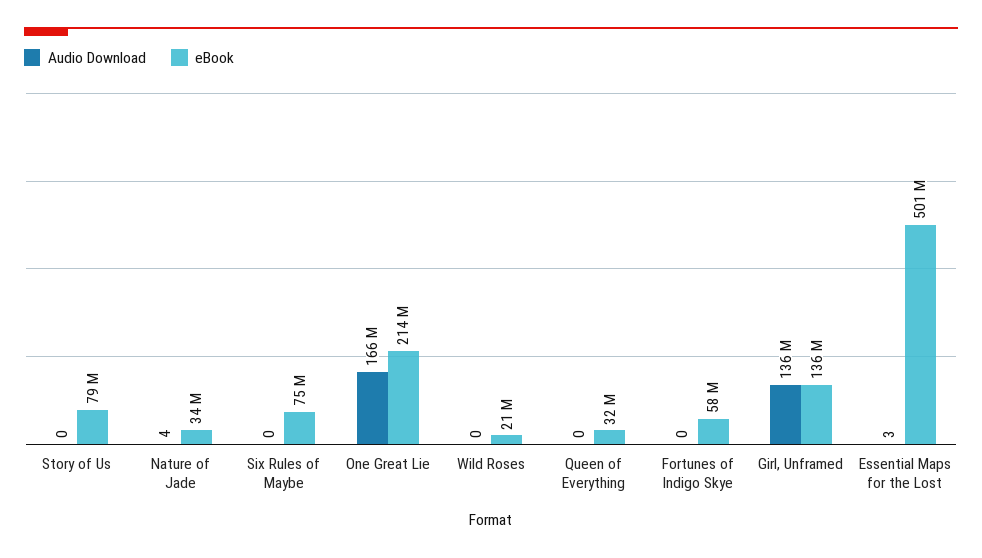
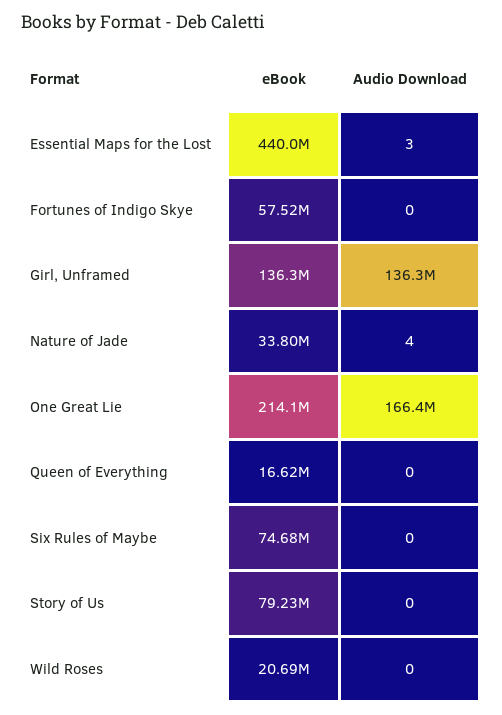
  {
    "Audio Download": {
      "Story of Us": 0,
      "Nature of Jade": 4,
      "Six Rules of Maybe": 0,
      "One Great Lie": 166400000,
      "Wild Roses": 0,
      "Queen of Everything": 0,
      "Fortunes of Indigo Skye": 0,
      "Girl, Unframed": 136300000,
      "Essential Maps for the Lost": 3
    },
    "eBook": {
      "Story of Us": 79230000,
      "Nature of Jade": 33800000,
      "Six Rules of Maybe": 74680000,
      "One Great Lie": 214100000,
      "Wild Roses": 20690000,
-     "Queen of Everything": 32000000,
+     "Queen of Everything": 16620000,
      "Fortunes of Indigo Skye": 57520000,
      "Girl, Unframed": 136300000,
-     "Essential Maps for the Lost": 501000000
+     "Essential Maps for the Lost": 440000000
    }
  }

